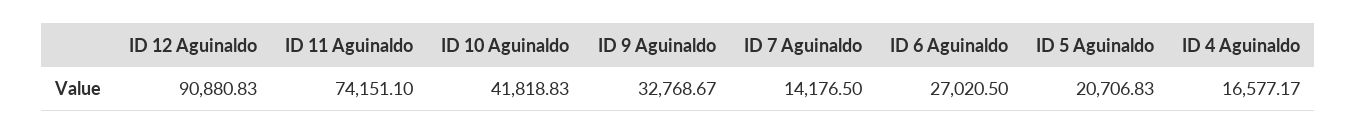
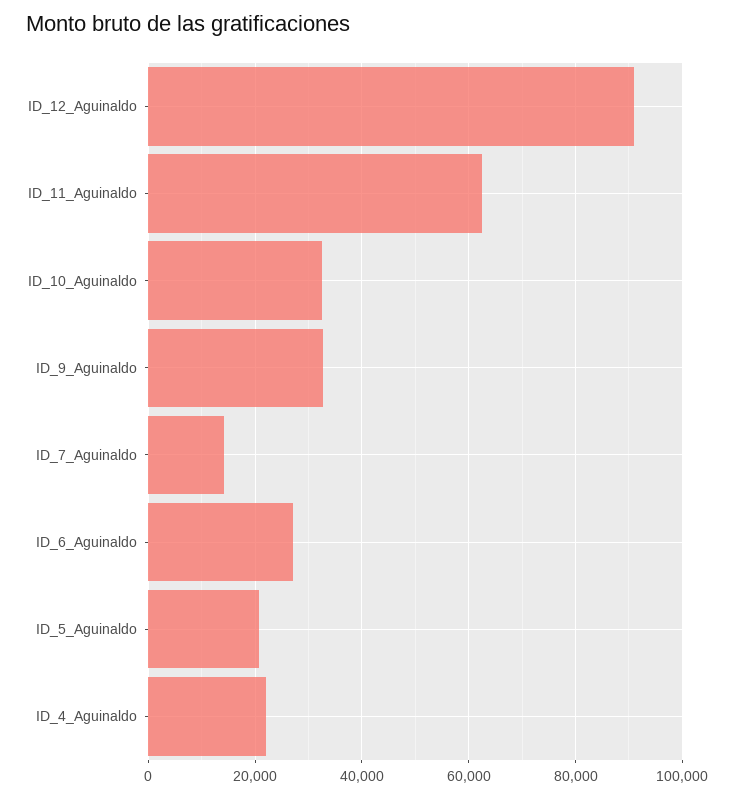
  {
    "ID 12 Aguinaldo": 90880.83,
-   "ID 11 Aguinaldo": 74151.1,
+   "ID 11 Aguinaldo": 62000,
-   "ID 10 Aguinaldo": 41818.83,
+   "ID 10 Aguinaldo": 32000,
    "ID 9 Aguinaldo": 32768.67,
    "ID 7 Aguinaldo": 14176.5,
    "ID 6 Aguinaldo": 27020.5,
    "ID 5 Aguinaldo": 20706.83,
-   "ID 4 Aguinaldo": 16577.17
+   "ID 4 Aguinaldo": 22000
  }

